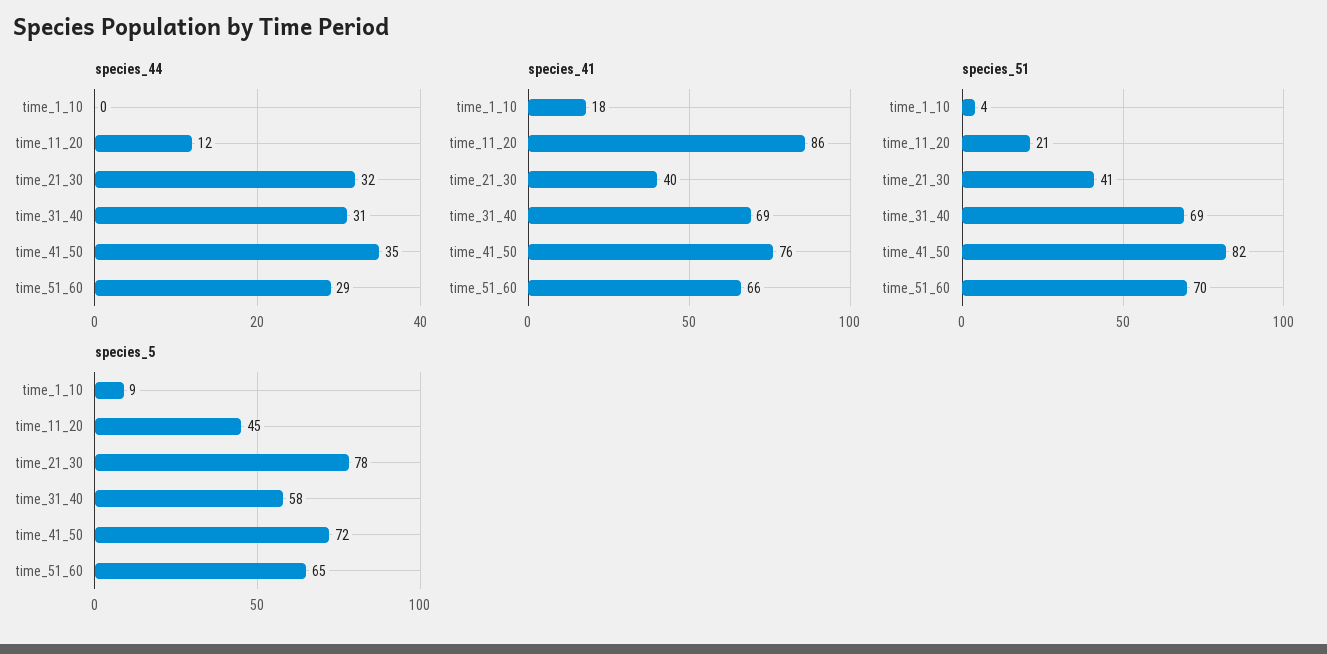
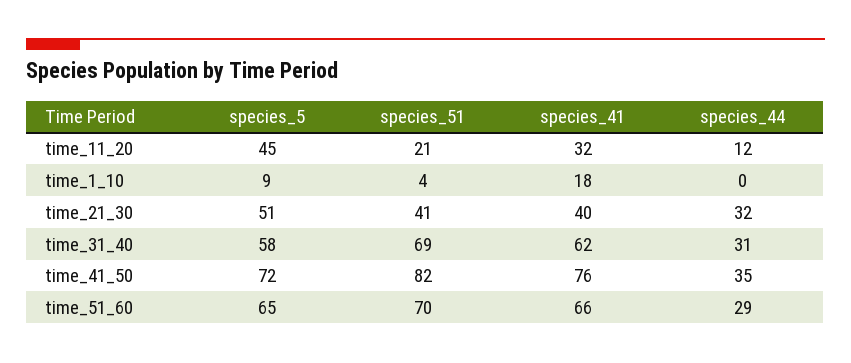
  {
    "species_44": {
      "time_1_10": 0,
      "time_11_20": 12,
      "time_21_30": 32,
      "time_31_40": 31,
      "time_41_50": 35,
      "time_51_60": 29
    },
    "species_41": {
      "time_1_10": 18,
-     "time_11_20": 86,
+     "time_11_20": 32,
      "time_21_30": 40,
-     "time_31_40": 69,
+     "time_31_40": 62,
      "time_41_50": 76,
      "time_51_60": 66
    },
    "species_51": {
      "time_1_10": 4,
      "time_11_20": 21,
      "time_21_30": 41,
      "time_31_40": 69,
      "time_41_50": 82,
      "time_51_60": 70
    },
    "species_5": {
      "time_1_10": 9,
      "time_11_20": 45,
-     "time_21_30": 78,
+     "time_21_30": 51,
      "time_31_40": 58,
      "time_41_50": 72,
      "time_51_60": 65
    }
  }

